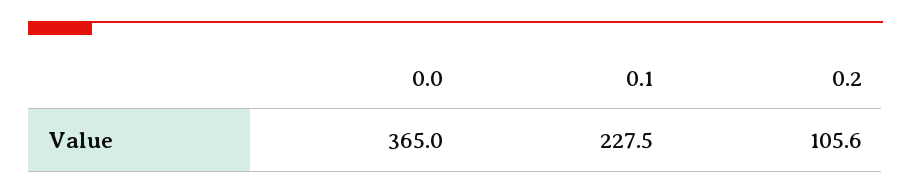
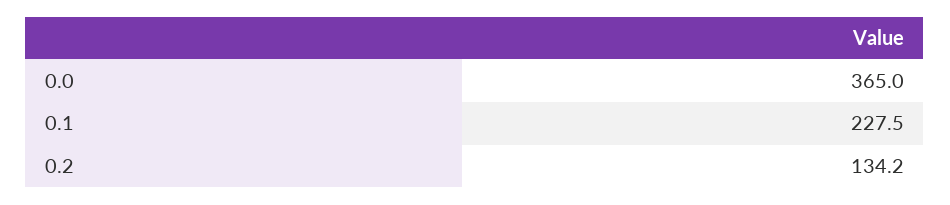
  {
    "0.0": 365,
    "0.1": 227.5,
-   "0.2": 105.6
+   "0.2": 134.2
  }

